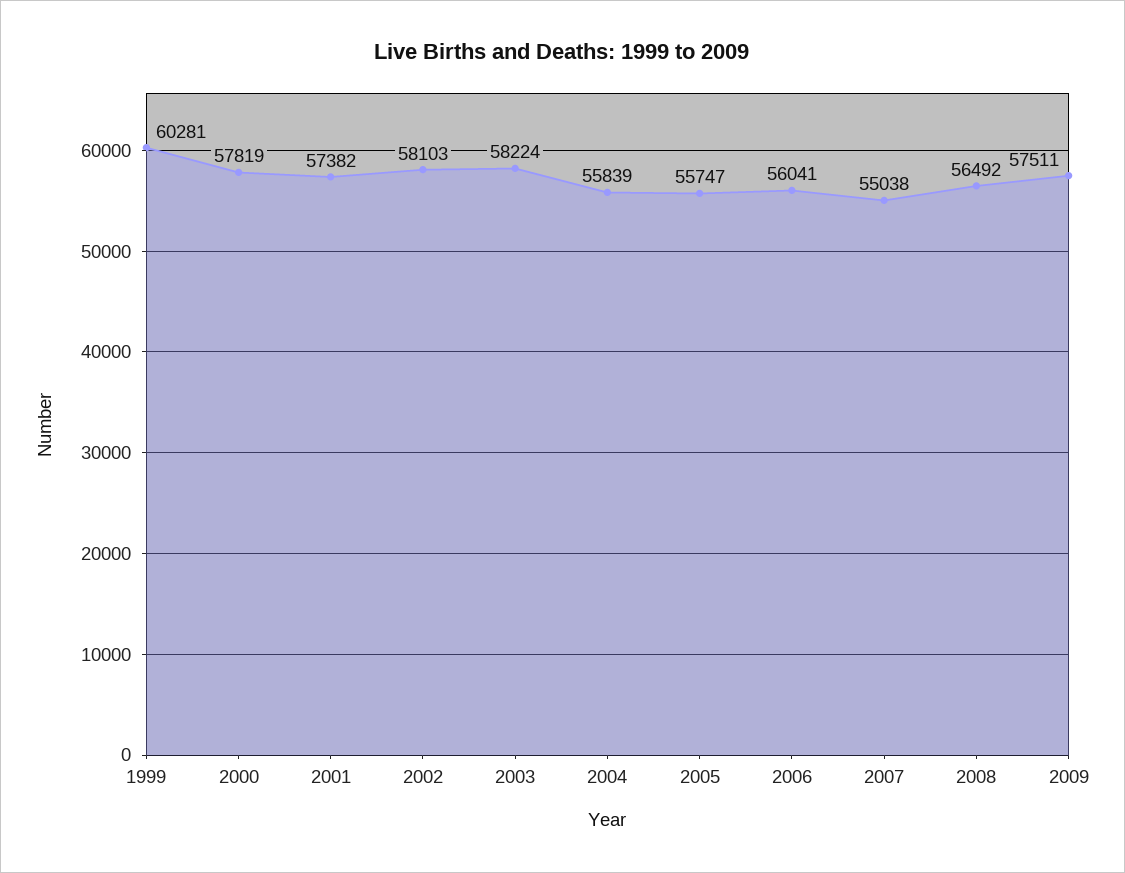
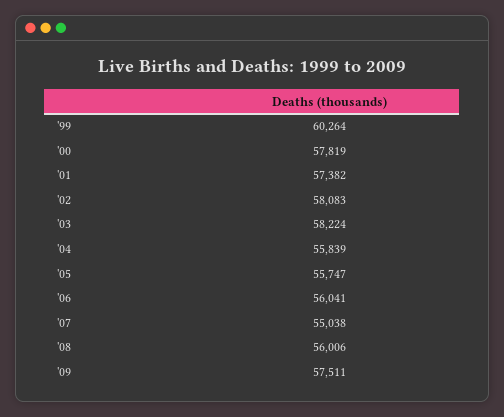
  {
-   "1999": 60281,
+   "1999": 60264,
    "2000": 57819,
    "2001": 57382,
-   "2002": 58103,
+   "2002": 58083,
    "2003": 58224,
    "2004": 55839,
    "2005": 55747,
    "2006": 56041,
    "2007": 55038,
-   "2008": 56492,
+   "2008": 56006,
    "2009": 57511
  }

